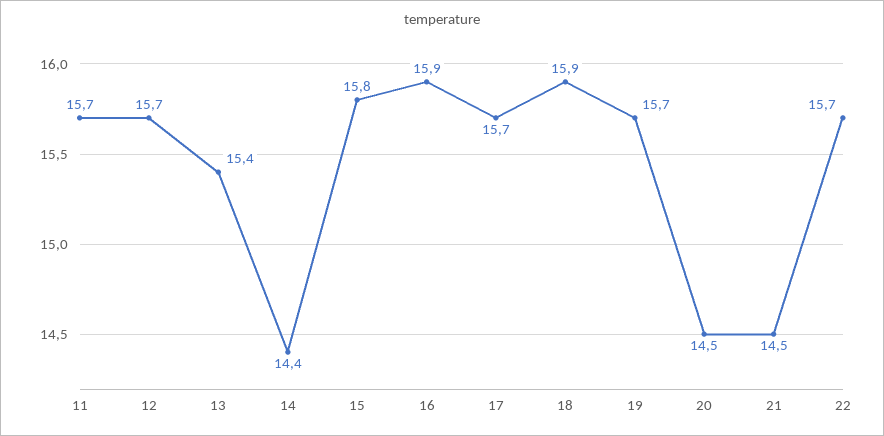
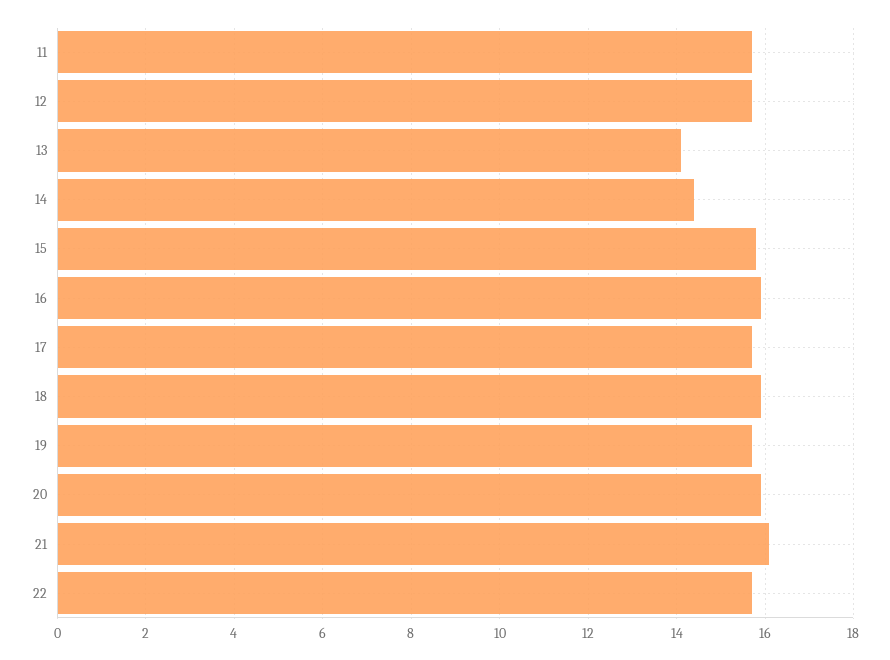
  {
    "11": 15.7,
    "12": 15.7,
-   "13": 15.4,
+   "13": 14,
    "14": 14.4,
    "15": 15.8,
    "16": 15.9,
    "17": 15.7,
    "18": 15.9,
    "19": 15.7,
-   "20": 14.5,
+   "20": 16,
-   "21": 14.5,
+   "21": 16,
    "22": 15.7
  }

